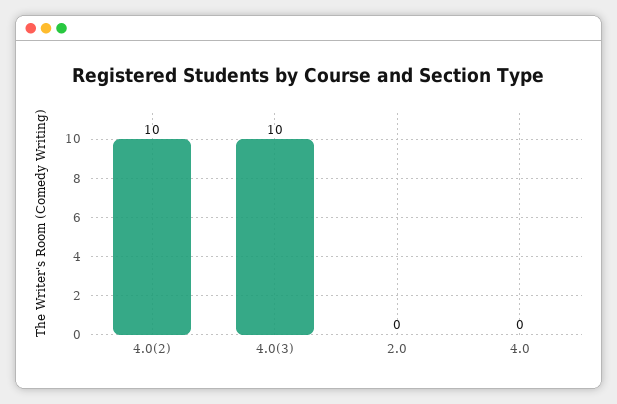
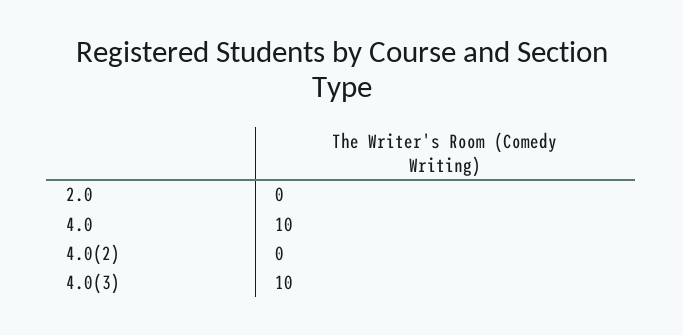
  {
-   "4.0(2)": 10,
+   "4.0(2)": 0,
    "4.0(3)": 10,
    "2.0": 0,
-   "4.0": 0
+   "4.0": 10
  }

